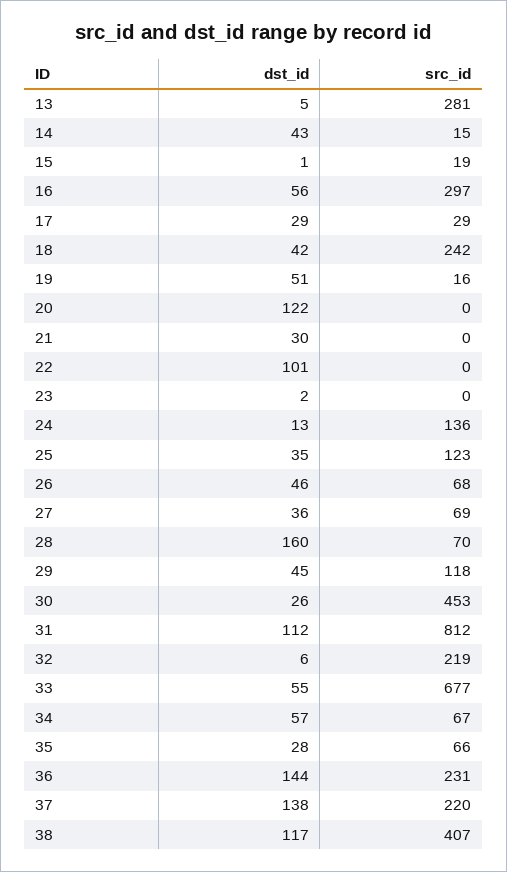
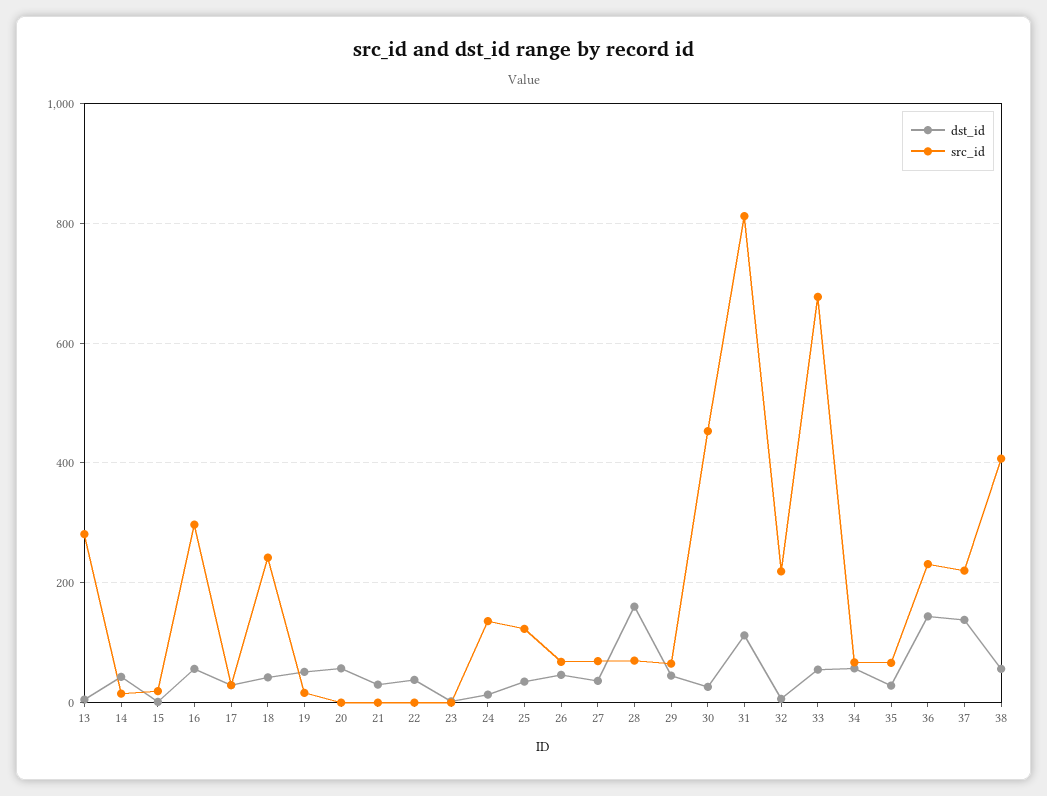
  {
    "dst_id": {
      "13": 5,
      "14": 43,
      "15": 1,
      "16": 56,
      "17": 29,
      "18": 42,
      "19": 51,
-     "20": 122,
+     "20": 60,
      "21": 30,
-     "22": 101,
+     "22": 40,
      "23": 2,
      "24": 13,
      "25": 35,
      "26": 46,
      "27": 36,
      "28": 160,
      "29": 45,
      "30": 26,
      "31": 112,
      "32": 6,
      "33": 55,
      "34": 57,
      "35": 28,
      "36": 144,
      "37": 138,
-     "38": 117
+     "38": 60
    },
    "src_id": {
      "13": 281,
      "14": 15,
      "15": 19,
      "16": 297,
      "17": 29,
      "18": 242,
      "19": 16,
      "20": 0,
      "21": 0,
      "22": 0,
      "23": 0,
      "24": 136,
      "25": 123,
      "26": 68,
      "27": 69,
      "28": 70,
-     "29": 118,
+     "29": 60,
      "30": 453,
      "31": 812,
      "32": 219,
      "33": 677,
      "34": 67,
      "35": 66,
      "36": 231,
      "37": 220,
      "38": 407
    }
  }

